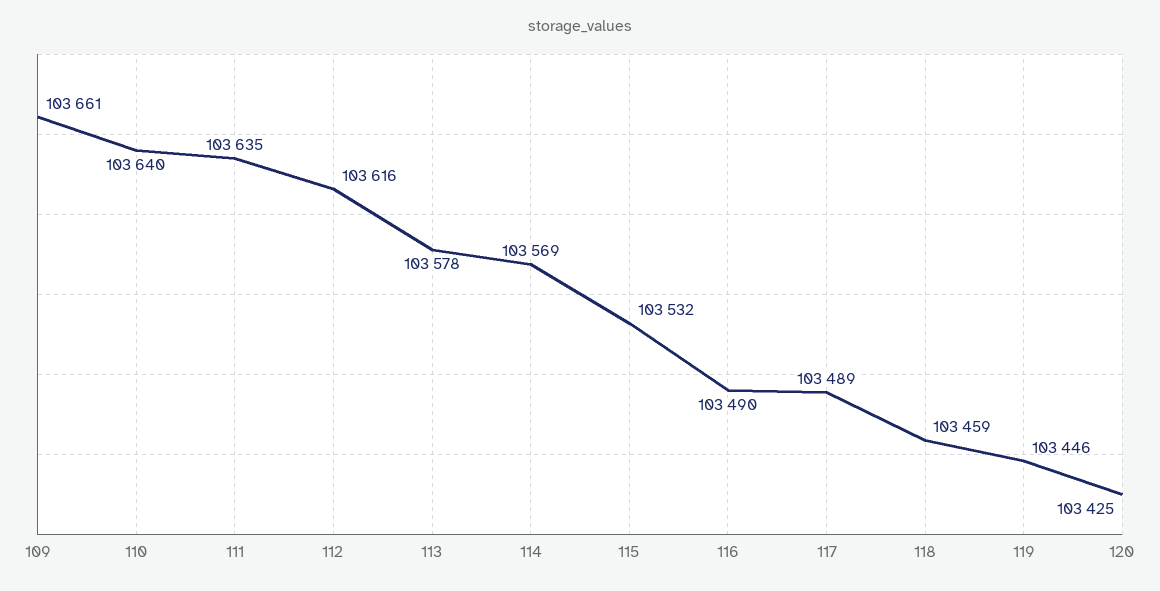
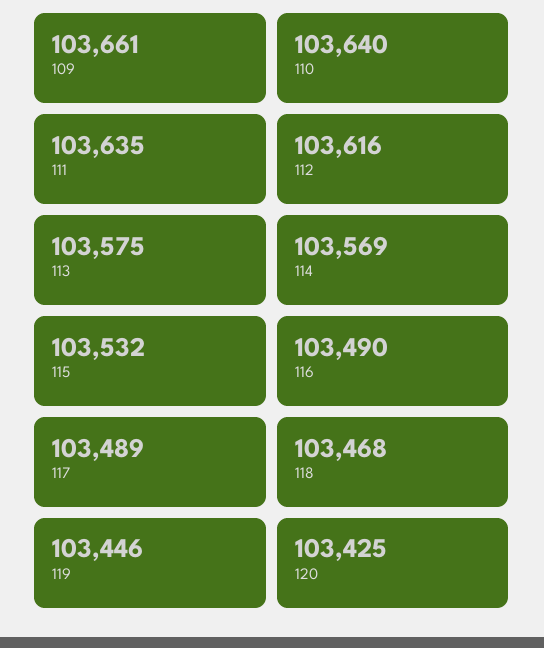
  {
    "109": 103661,
    "110": 103640,
    "111": 103635,
    "112": 103616,
-   "113": 103578,
+   "113": 103575,
    "114": 103569,
    "115": 103532,
    "116": 103490,
    "117": 103489,
-   "118": 103459,
+   "118": 103468,
    "119": 103446,
    "120": 103425
  }

